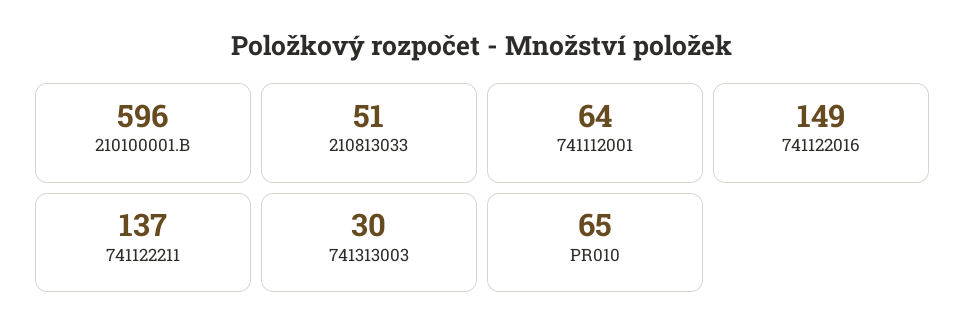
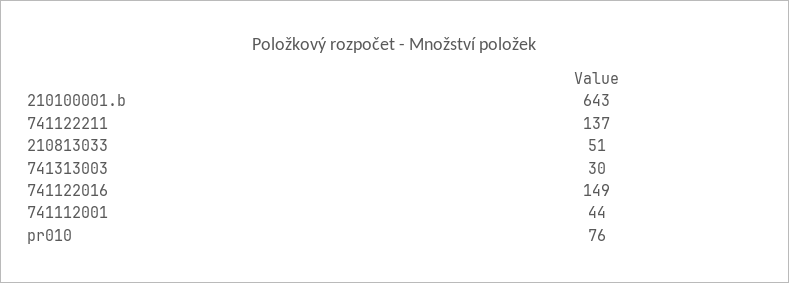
  {
-   "210100001.B": 596,
+   "210100001.B": 643,
    "210813033": 51,
-   "741112001": 64,
+   "741112001": 44,
    "741122016": 149,
    "741122211": 137,
    "741313003": 30,
-   "PR010": 65
+   "PR010": 76
  }

